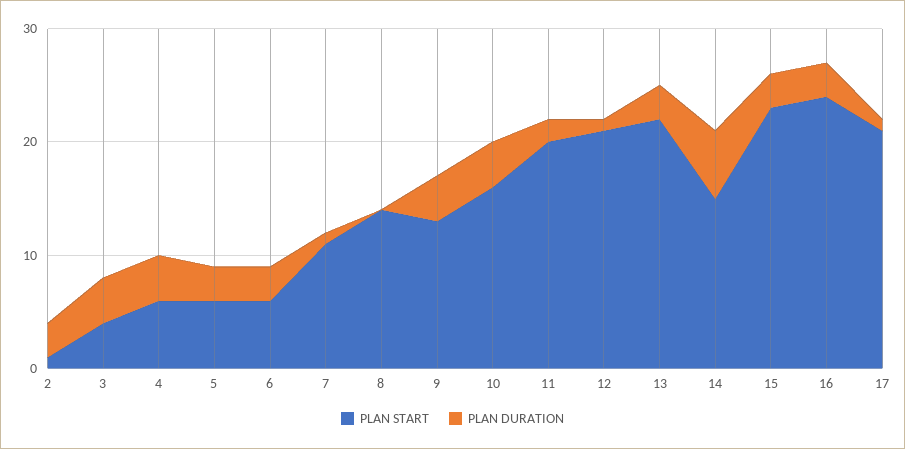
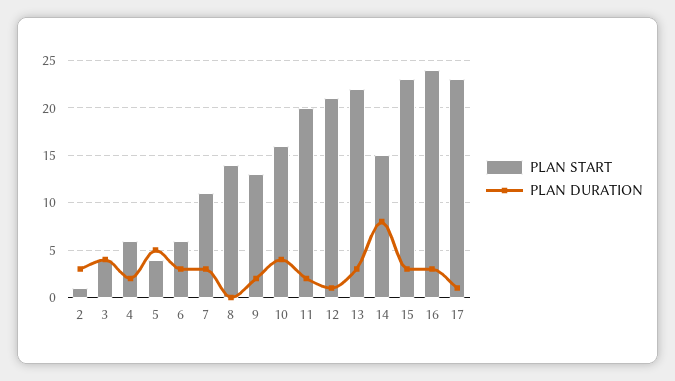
  {
    "PLAN START": {
      "2": 1,
      "3": 4,
      "4": 6,
-     "5": 6,
+     "5": 4,
      "6": 6,
      "7": 11,
      "8": 14,
      "9": 13,
      "10": 16,
      "11": 20,
      "12": 21,
      "13": 22,
      "14": 15,
      "15": 23,
      "16": 24,
-     "17": 21
+     "17": 23
    },
    "PLAN DURATION": {
      "2": 3,
      "3": 4,
-     "4": 4,
+     "4": 2,
-     "5": 3,
+     "5": 5,
      "6": 3,
-     "7": 1,
+     "7": 3,
      "8": 0,
-     "9": 4,
+     "9": 2,
      "10": 4,
      "11": 2,
      "12": 1,
      "13": 3,
-     "14": 6,
+     "14": 8,
      "15": 3,
      "16": 3,
      "17": 1
    }
  }

